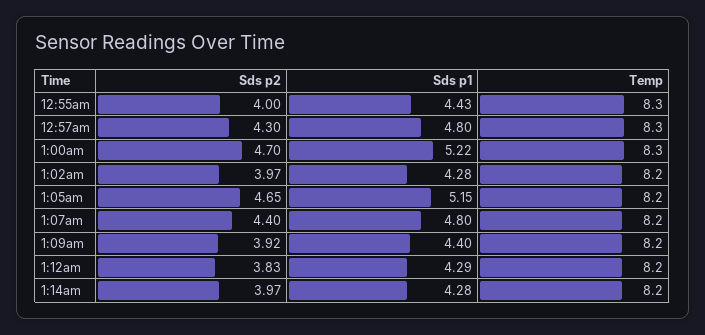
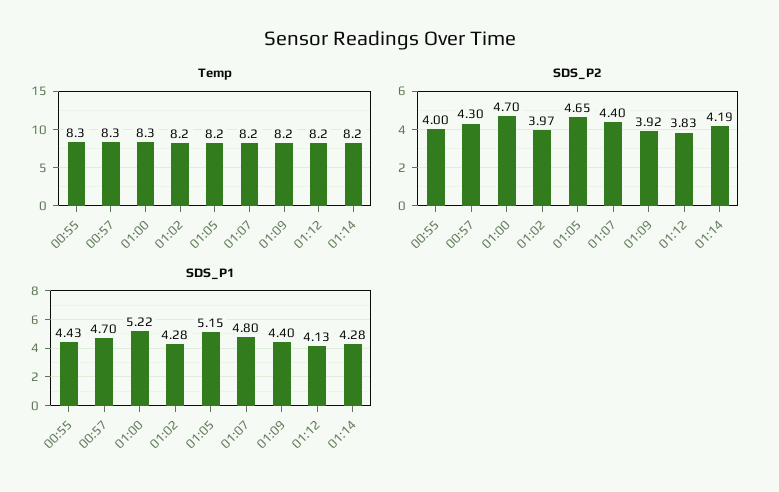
  {
    "Sds p2": {
      "12:55am": 4,
      "12:57am": 4.3,
      "1:00am": 4.7,
      "1:02am": 3.97,
      "1:05am": 4.65,
      "1:07am": 4.4,
      "1:09am": 3.92,
      "1:12am": 3.83,
-     "1:14am": 3.97
+     "1:14am": 4.19
    },
    "Sds p1": {
      "12:55am": 4.43,
-     "12:57am": 4.8,
+     "12:57am": 4.7,
      "1:00am": 5.22,
      "1:02am": 4.28,
      "1:05am": 5.15,
      "1:07am": 4.8,
      "1:09am": 4.4,
-     "1:12am": 4.29,
+     "1:12am": 4.13,
      "1:14am": 4.28
    },
    "Temp": {
      "12:55am": 8.3,
      "12:57am": 8.3,
      "1:00am": 8.3,
      "1:02am": 8.2,
      "1:05am": 8.2,
      "1:07am": 8.2,
      "1:09am": 8.2,
      "1:12am": 8.2,
      "1:14am": 8.2
    }
  }

